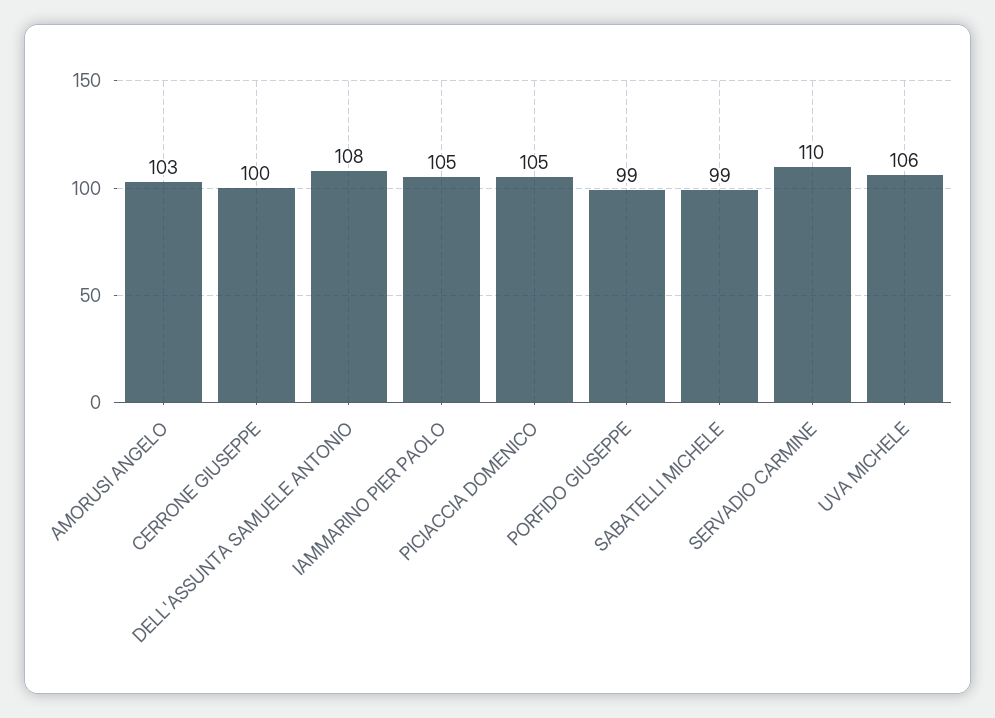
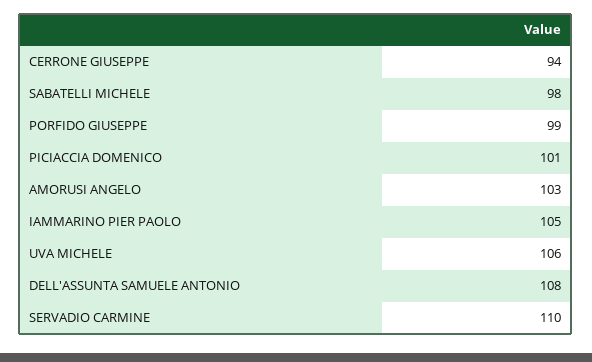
  {
    "AMORUSI ANGELO": 103,
-   "CERRONE GIUSEPPE": 100,
+   "CERRONE GIUSEPPE": 94,
    "DELL'ASSUNTA SAMUELE ANTONIO": 108,
    "IAMMARINO PIER PAOLO": 105,
-   "PICIACCIA DOMENICO": 105,
+   "PICIACCIA DOMENICO": 101,
    "PORFIDO GIUSEPPE": 99,
-   "SABATELLI MICHELE": 99,
+   "SABATELLI MICHELE": 98,
    "SERVADIO CARMINE": 110,
    "UVA MICHELE": 106
  }

